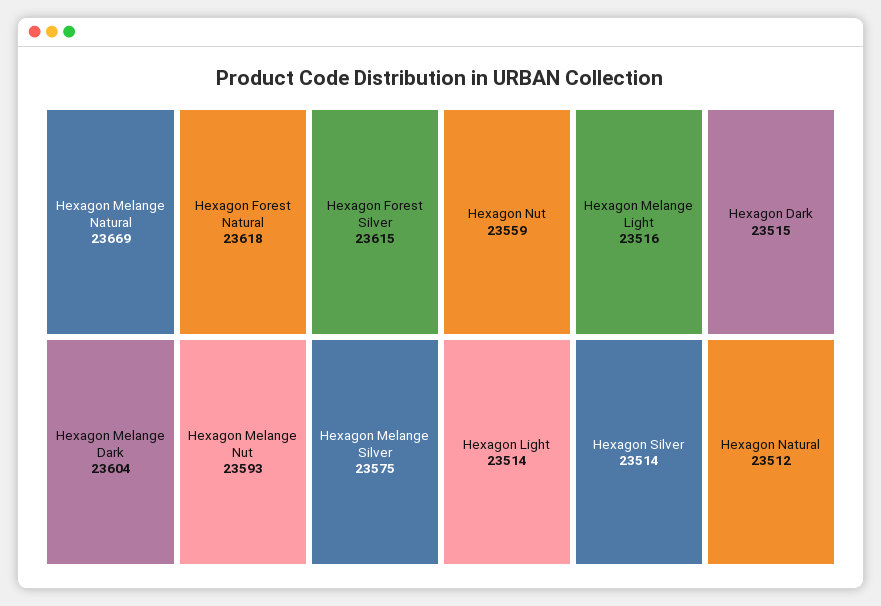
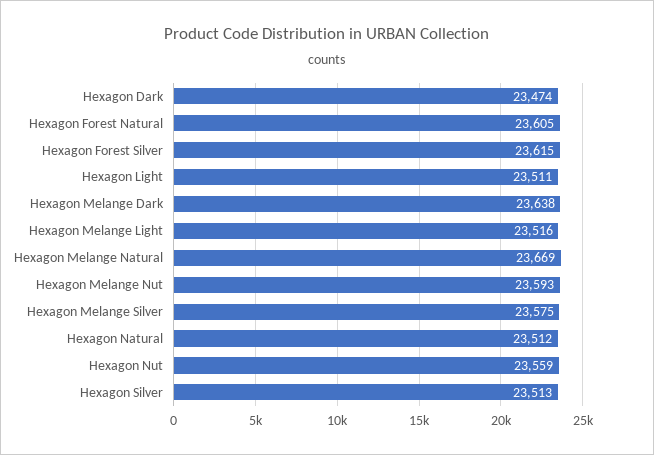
  {
    "Hexagon Melange Natural": 23669,
-   "Hexagon Forest Natural": 23618,
+   "Hexagon Forest Natural": 23605,
    "Hexagon Forest Silver": 23615,
-   "Hexagon Melange Dark": 23604,
+   "Hexagon Melange Dark": 23638,
    "Hexagon Melange Nut": 23593,
    "Hexagon Melange Silver": 23575,
    "Hexagon Nut": 23559,
    "Hexagon Melange Light": 23516,
-   "Hexagon Dark": 23515,
+   "Hexagon Dark": 23474,
-   "Hexagon Light": 23514,
+   "Hexagon Light": 23511,
-   "Hexagon Silver": 23514,
+   "Hexagon Silver": 23513,
    "Hexagon Natural": 23512
  }

